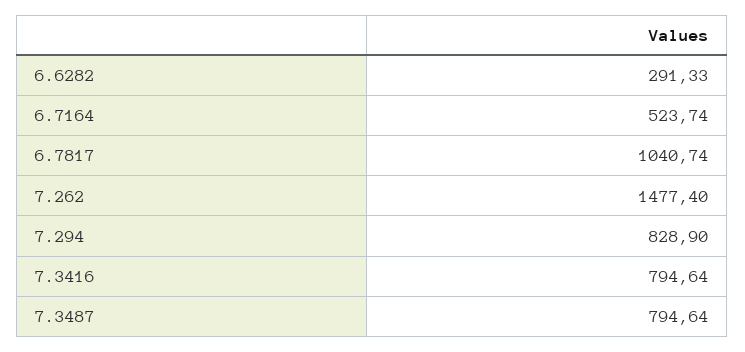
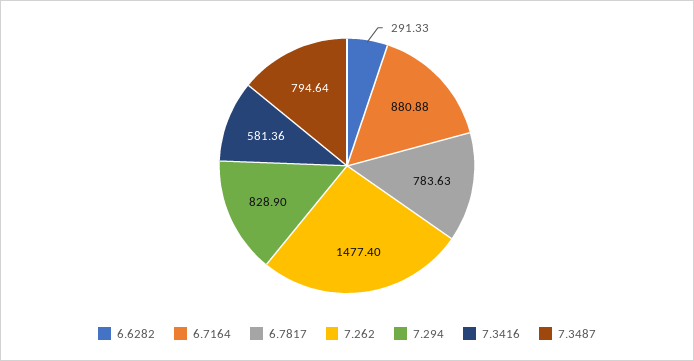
  {
    "6.6282": 291.33,
-   "6.7164": 523.74,
+   "6.7164": 880.88,
-   "6.7817": 1040.74,
+   "6.7817": 783.63,
    "7.262": 1477.4,
    "7.294": 828.9,
-   "7.3416": 794.64,
+   "7.3416": 581.36,
    "7.3487": 794.64
  }

